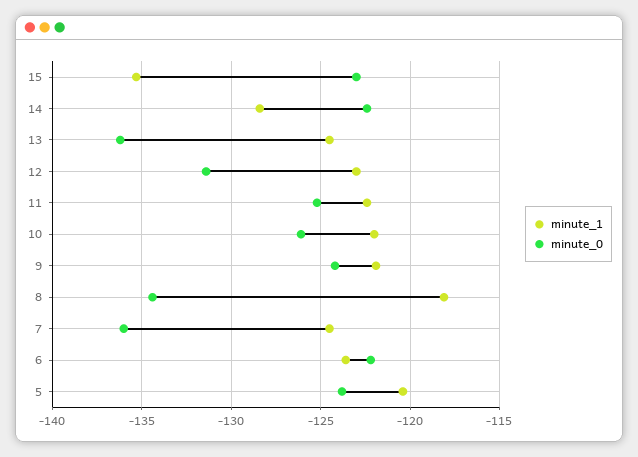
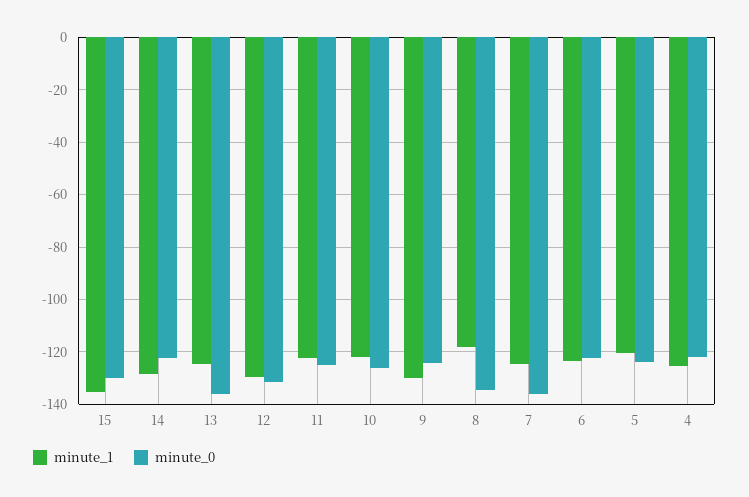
  {
    "minute_1": {
      "15": -135.5,
      "14": -128.5,
      "13": -124.5,
-     "12": -123,
+     "12": -130,
      "11": -122.5,
      "10": -122,
-     "9": -122,
+     "9": -130,
      "8": -118,
      "7": -124.5,
      "6": -123.5,
-     "5": -120.5
+     "5": -120.5,
+     "4": -125
    },
    "minute_0": {
-     "15": -123,
+     "15": -130,
      "14": -122.5,
      "13": -136,
      "12": -131.5,
      "11": -125,
      "10": -126,
      "9": -124,
      "8": -134.5,
      "7": -136,
      "6": -122,
-     "5": -124
+     "5": -124,
+     "4": -122.5
    }
  }

